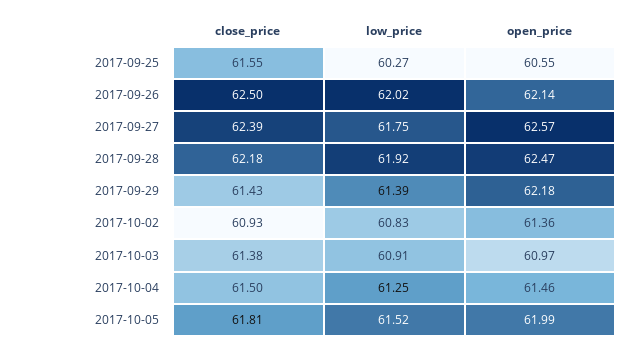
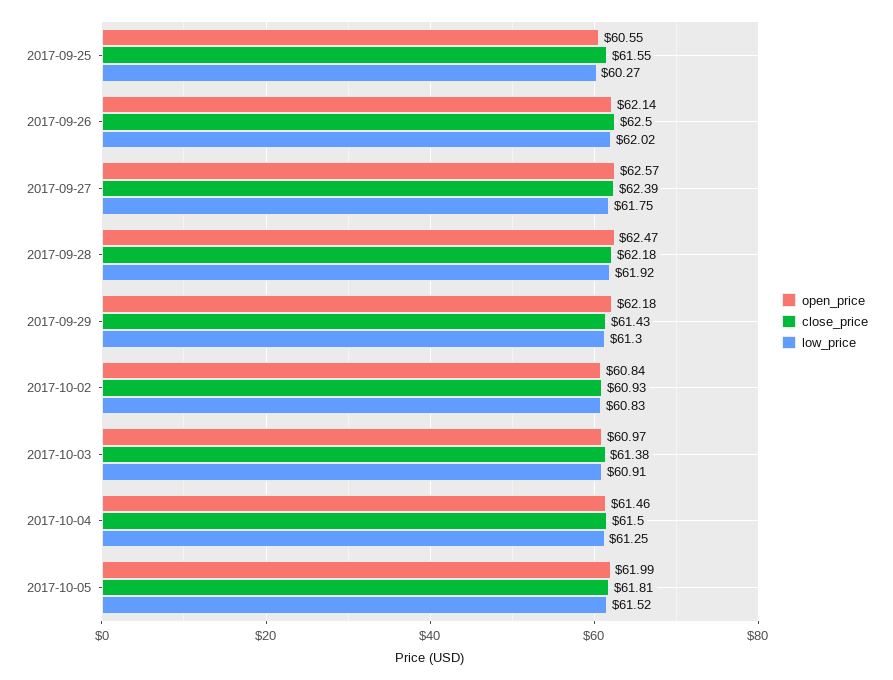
  {
    "close_price": {
      "2017-09-25": 61.55,
      "2017-09-26": 62.5,
      "2017-09-27": 62.39,
      "2017-09-28": 62.18,
      "2017-09-29": 61.43,
      "2017-10-02": 60.93,
      "2017-10-03": 61.38,
      "2017-10-04": 61.5,
      "2017-10-05": 61.81
    },
    "low_price": {
      "2017-09-25": 60.27,
      "2017-09-26": 62.02,
      "2017-09-27": 61.75,
      "2017-09-28": 61.92,
-     "2017-09-29": 61.39,
+     "2017-09-29": 61.3,
      "2017-10-02": 60.83,
      "2017-10-03": 60.91,
      "2017-10-04": 61.25,
      "2017-10-05": 61.52
    },
    "open_price": {
      "2017-09-25": 60.55,
      "2017-09-26": 62.14,
      "2017-09-27": 62.57,
      "2017-09-28": 62.47,
      "2017-09-29": 62.18,
-     "2017-10-02": 61.36,
+     "2017-10-02": 60.84,
      "2017-10-03": 60.97,
      "2017-10-04": 61.46,
      "2017-10-05": 61.99
    }
  }

